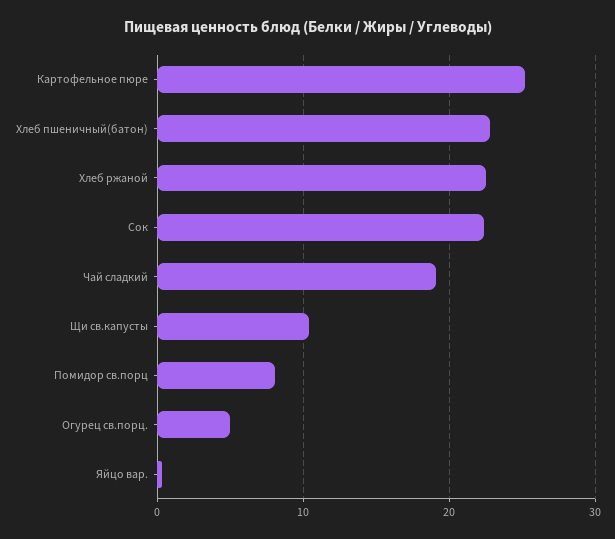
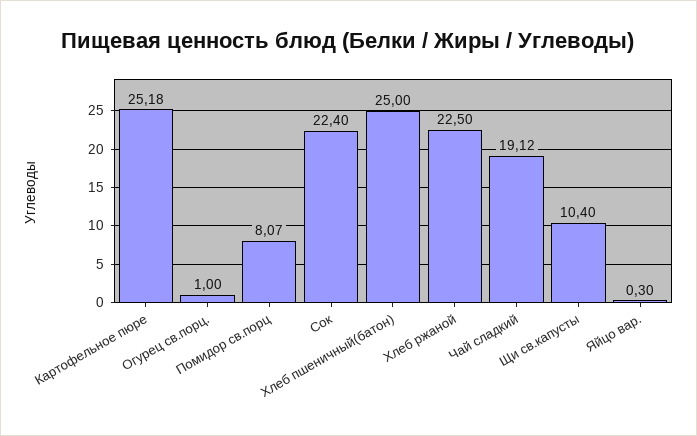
  {
    "Картофельное пюре": 25.18,
-   "Хлеб пшеничный(батон)": 23,
+   "Хлеб пшеничный(батон)": 25,
    "Хлеб ржаной": 22.5,
    "Сок": 22.4,
    "Чай сладкий": 19.12,
    "Щи св.капусты": 10.4,
    "Помидор св.порц": 8.07,
-   "Огурец св.порц.": 5,
+   "Огурец св.порц.": 1,
    "Яйцо вар.": 0.3
  }

